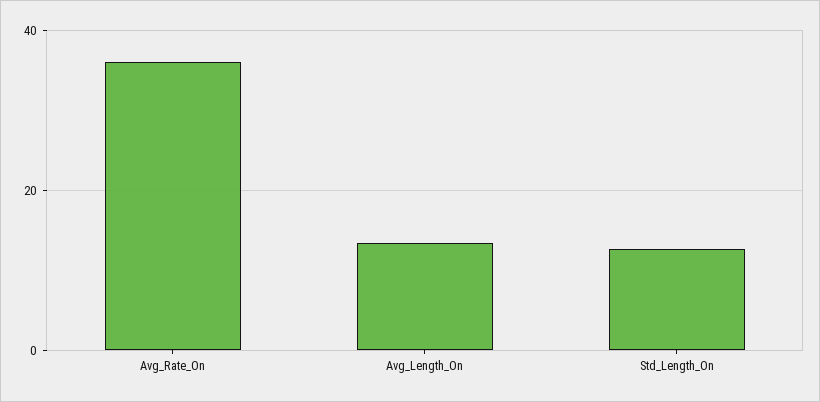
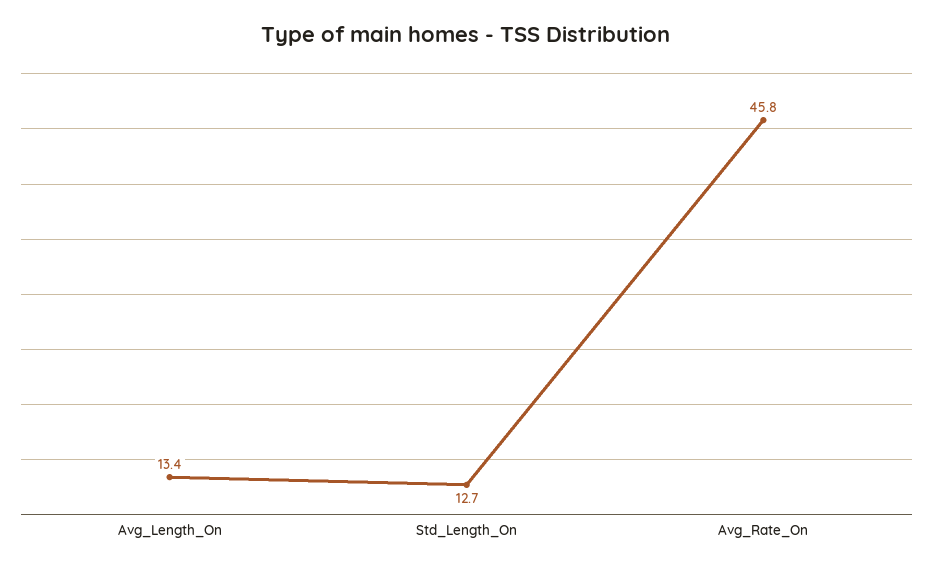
  {
-   "Avg_Rate_On": 36,
+   "Avg_Rate_On": 45.8,
    "Avg_Length_On": 13.4,
    "Std_Length_On": 12.7
  }

